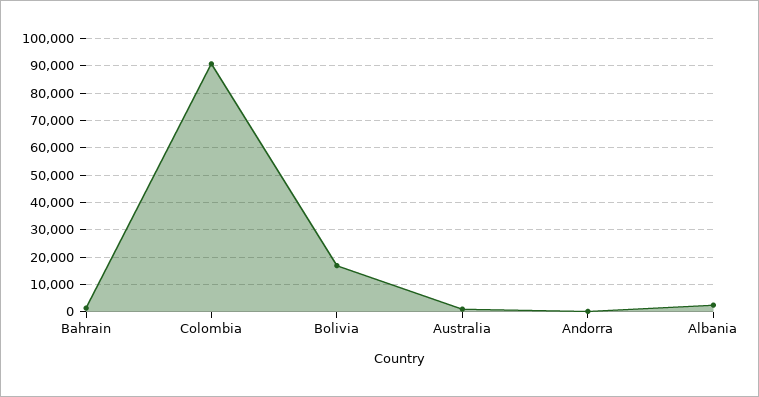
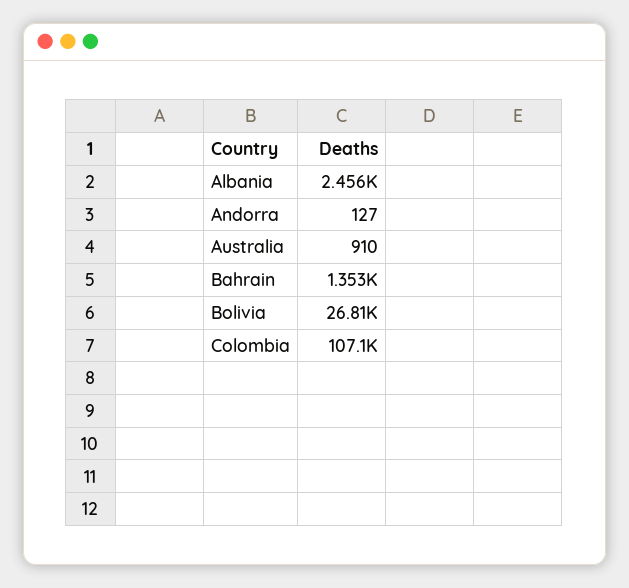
  {
    "Bahrain": 1353,
-   "Colombia": 90000,
+   "Colombia": 107100,
-   "Bolivia": 17500,
+   "Bolivia": 26810,
    "Australia": 910,
    "Andorra": 127,
    "Albania": 2456
  }

